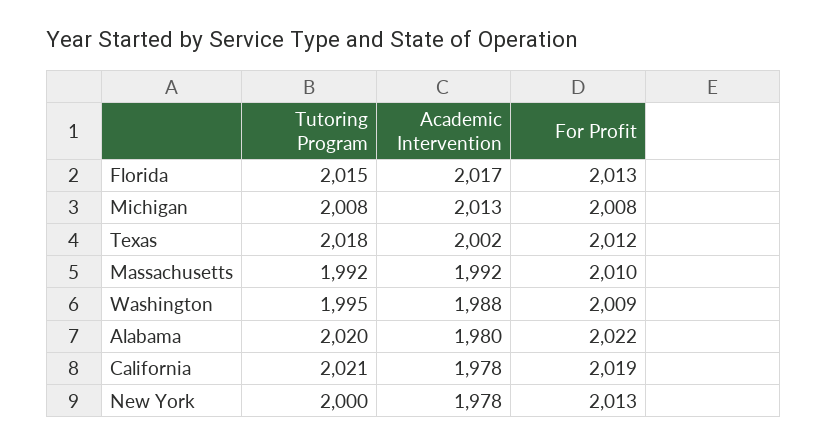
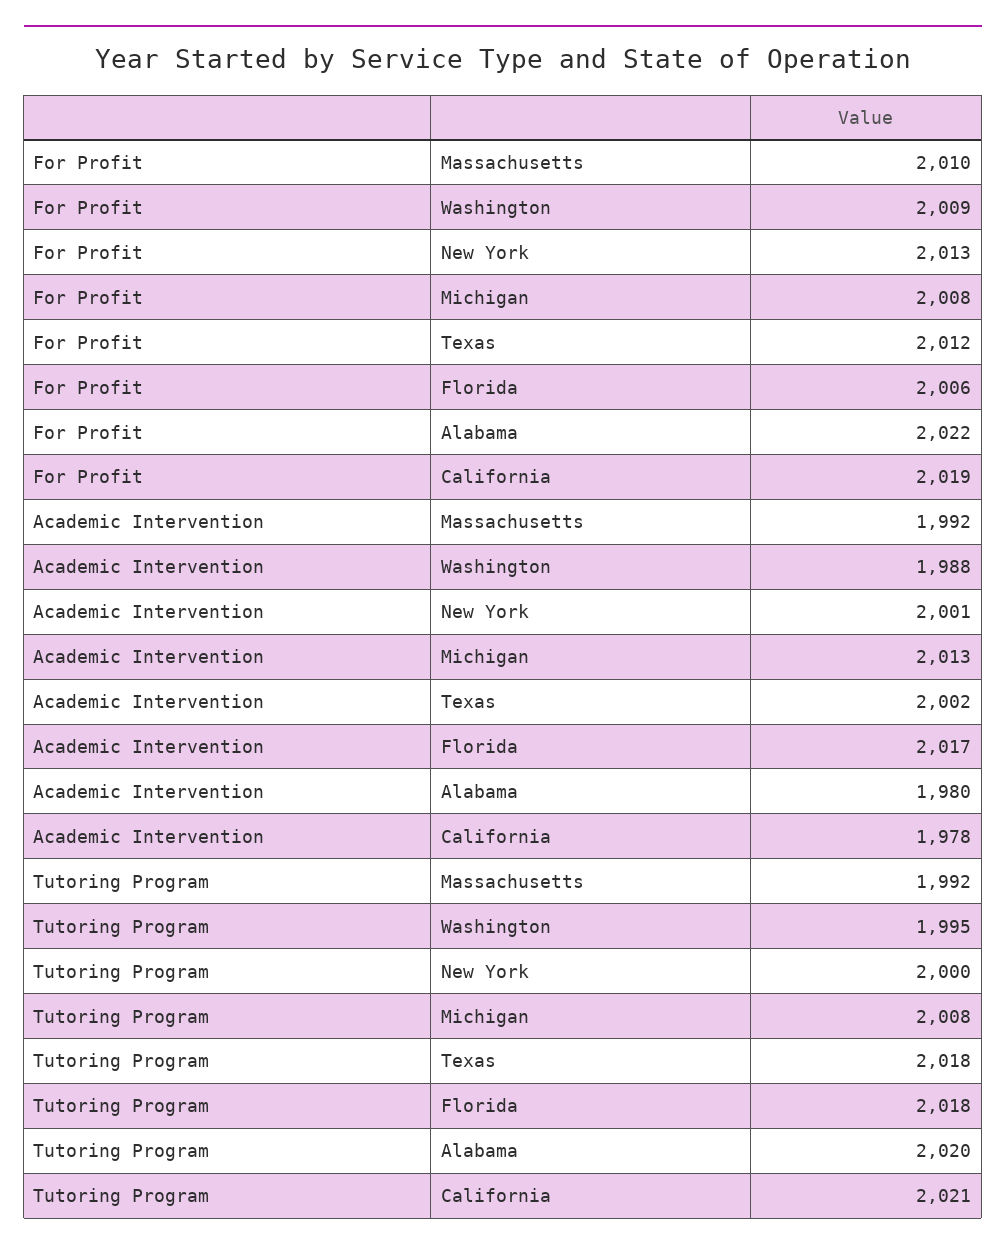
  {
    "Tutoring Program": {
-     "Florida": 2015,
+     "Florida": 2018,
      "Michigan": 2008,
      "Texas": 2018,
      "Massachusetts": 1992,
      "Washington": 1995,
      "Alabama": 2020,
      "California": 2021,
      "New York": 2000
    },
    "Academic Intervention": {
      "Florida": 2017,
      "Michigan": 2013,
      "Texas": 2002,
      "Massachusetts": 1992,
      "Washington": 1988,
      "Alabama": 1980,
      "California": 1978,
-     "New York": 1978
+     "New York": 2001
    },
    "For Profit": {
-     "Florida": 2013,
+     "Florida": 2006,
      "Michigan": 2008,
      "Texas": 2012,
      "Massachusetts": 2010,
      "Washington": 2009,
      "Alabama": 2022,
      "California": 2019,
      "New York": 2013
    }
  }

